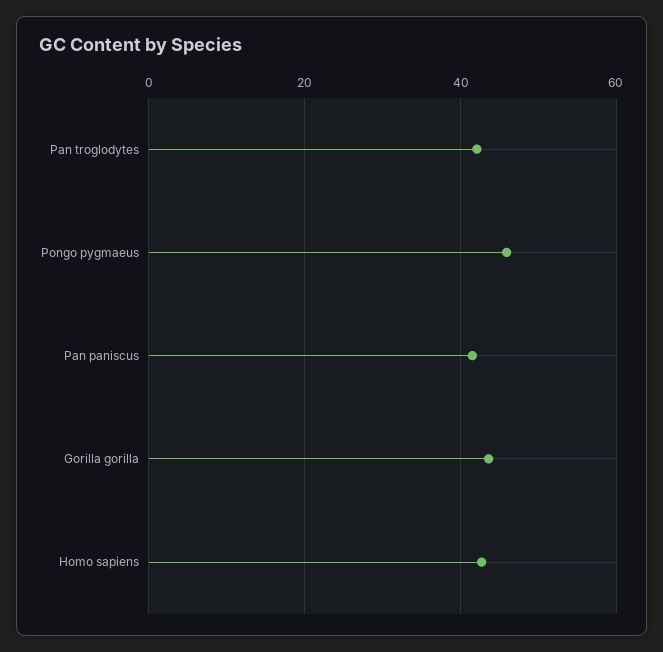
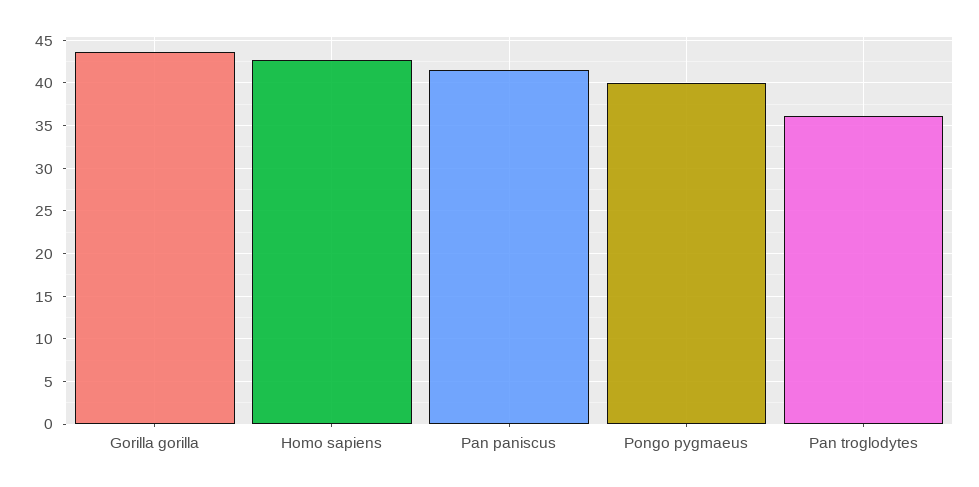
  {
-   "Pan troglodytes": 42,
+   "Pan troglodytes": 36,
-   "Pongo pygmaeus": 46,
+   "Pongo pygmaeus": 40,
    "Pan paniscus": 42,
    "Gorilla gorilla": 44,
    "Homo sapiens": 43
  }

